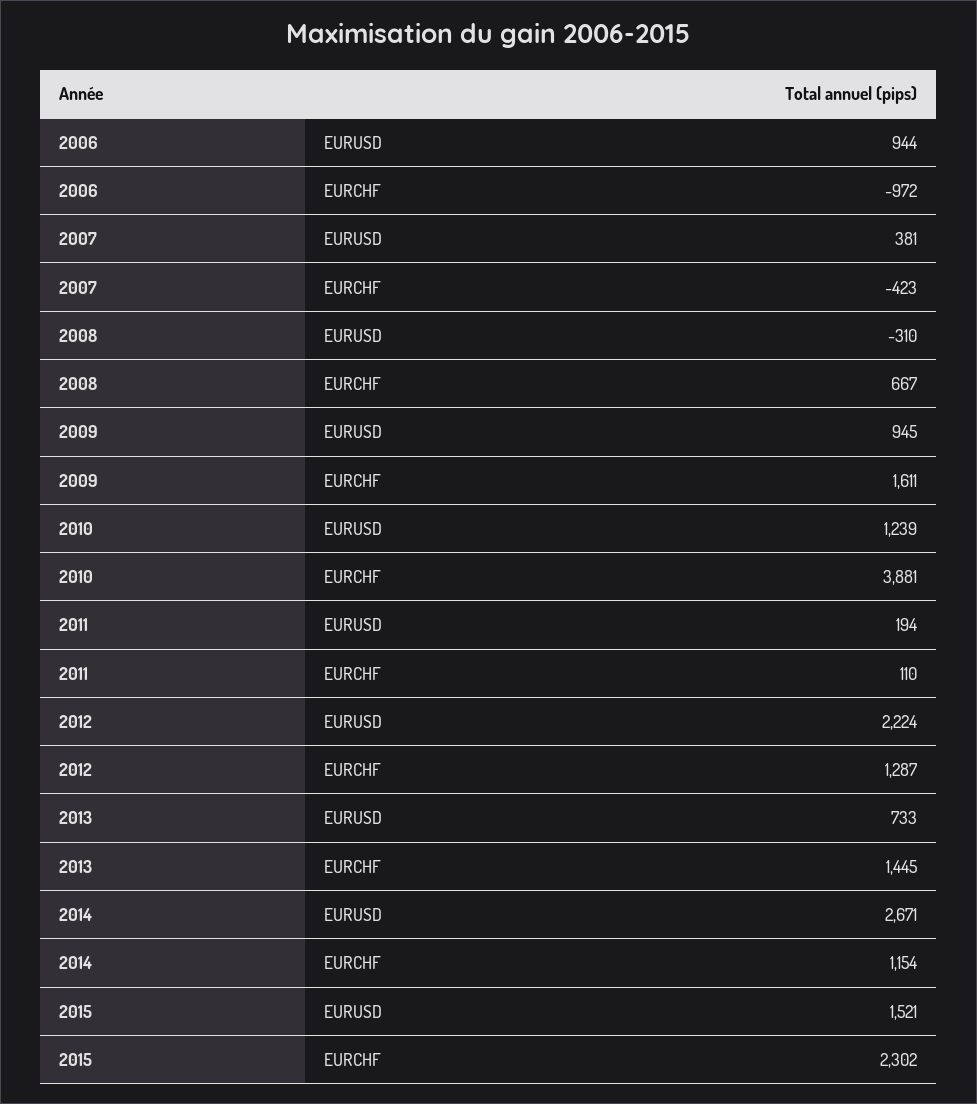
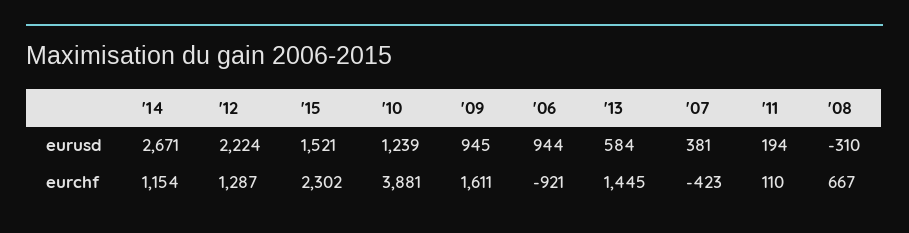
  {
    "2006": {
      "EURUSD": 944,
-     "EURCHF": -972
+     "EURCHF": -921
    },
    "2007": {
      "EURUSD": 381,
      "EURCHF": -423
    },
    "2008": {
      "EURUSD": -310,
      "EURCHF": 667
    },
    "2009": {
      "EURUSD": 945,
      "EURCHF": 1611
    },
    "2010": {
      "EURUSD": 1239,
      "EURCHF": 3881
    },
    "2011": {
      "EURUSD": 194,
      "EURCHF": 110
    },
    "2012": {
      "EURUSD": 2224,
      "EURCHF": 1287
    },
    "2013": {
-     "EURUSD": 733,
+     "EURUSD": 584,
      "EURCHF": 1445
    },
    "2014": {
      "EURUSD": 2671,
      "EURCHF": 1154
    },
    "2015": {
      "EURUSD": 1521,
      "EURCHF": 2302
    }
  }

